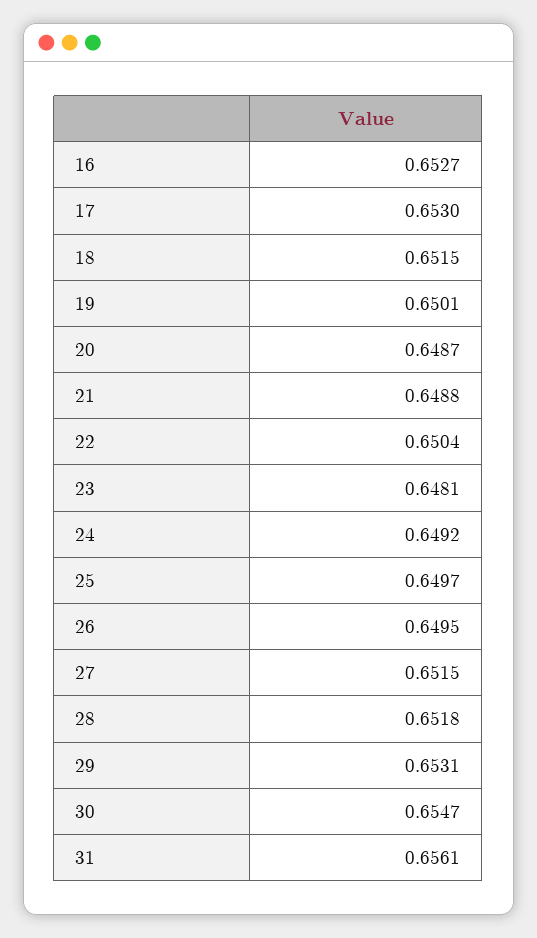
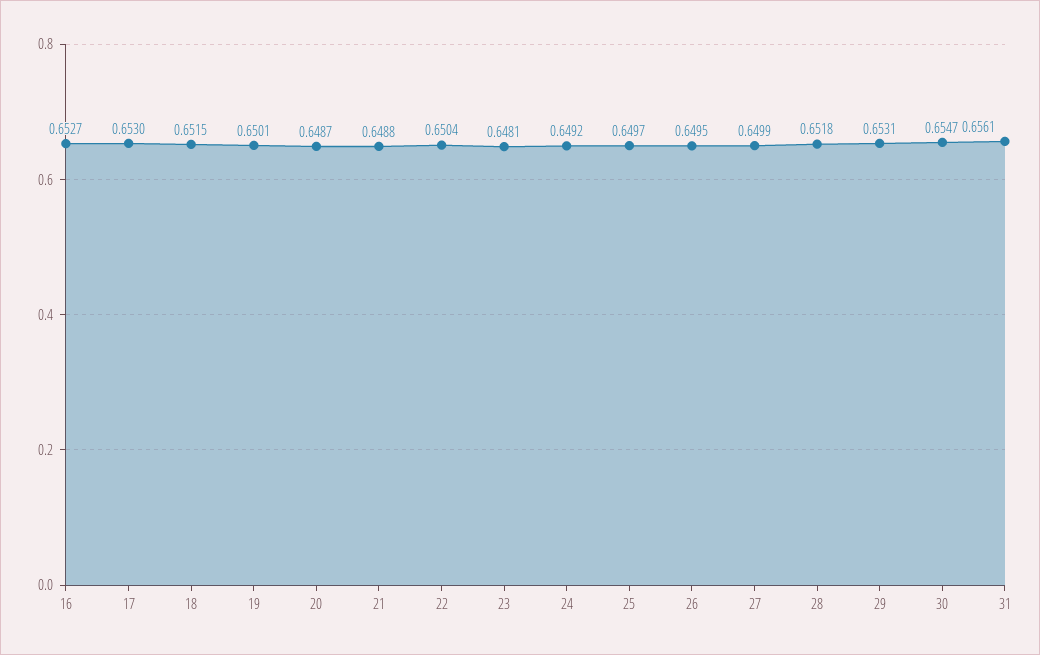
  {
    "16": 0.6527,
    "17": 0.653,
    "18": 0.6515,
    "19": 0.6501,
    "20": 0.6487,
    "21": 0.6488,
    "22": 0.6504,
    "23": 0.6481,
    "24": 0.6492,
    "25": 0.6497,
    "26": 0.6495,
-   "27": 0.6515,
+   "27": 0.6499,
    "28": 0.6518,
    "29": 0.6531,
    "30": 0.6547,
    "31": 0.6561
  }

